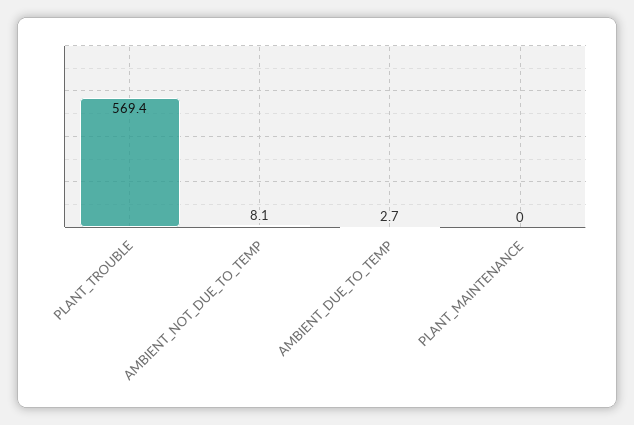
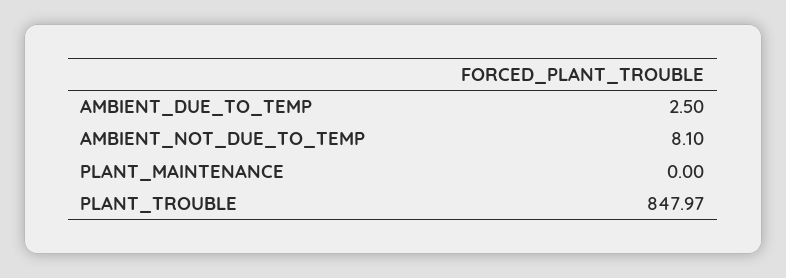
  {
-   "PLANT_TROUBLE": 569.4,
+   "PLANT_TROUBLE": 847.97,
    "AMBIENT_NOT_DUE_TO_TEMP": 8.1,
-   "AMBIENT_DUE_TO_TEMP": 2.7,
+   "AMBIENT_DUE_TO_TEMP": 2.5,
    "PLANT_MAINTENANCE": 0
  }

